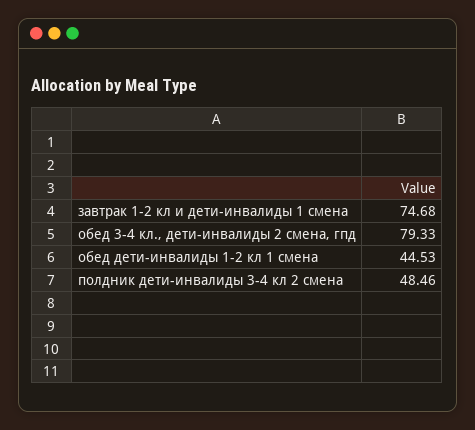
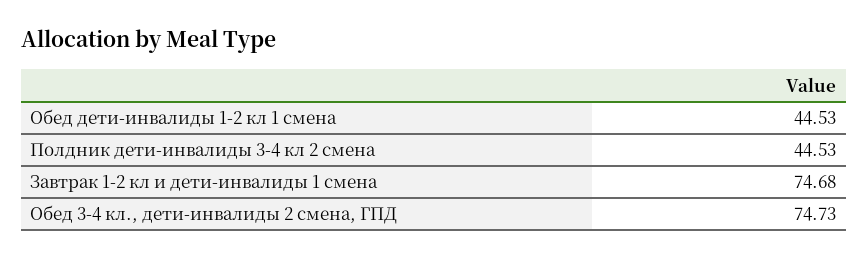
  {
    "завтрак 1-2 кл и дети-инвалиды 1 смена": 74.68,
-   "обед 3-4 кл., дети-инвалиды 2 смена, гпд": 79.33,
+   "обед 3-4 кл., дети-инвалиды 2 смена, гпд": 74.73,
    "обед дети-инвалиды 1-2 кл 1 смена": 44.53,
-   "полдник дети-инвалиды 3-4 кл 2 смена": 48.46
+   "полдник дети-инвалиды 3-4 кл 2 смена": 44.53
  }

